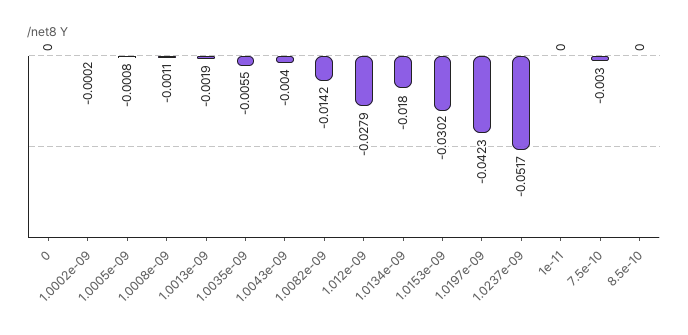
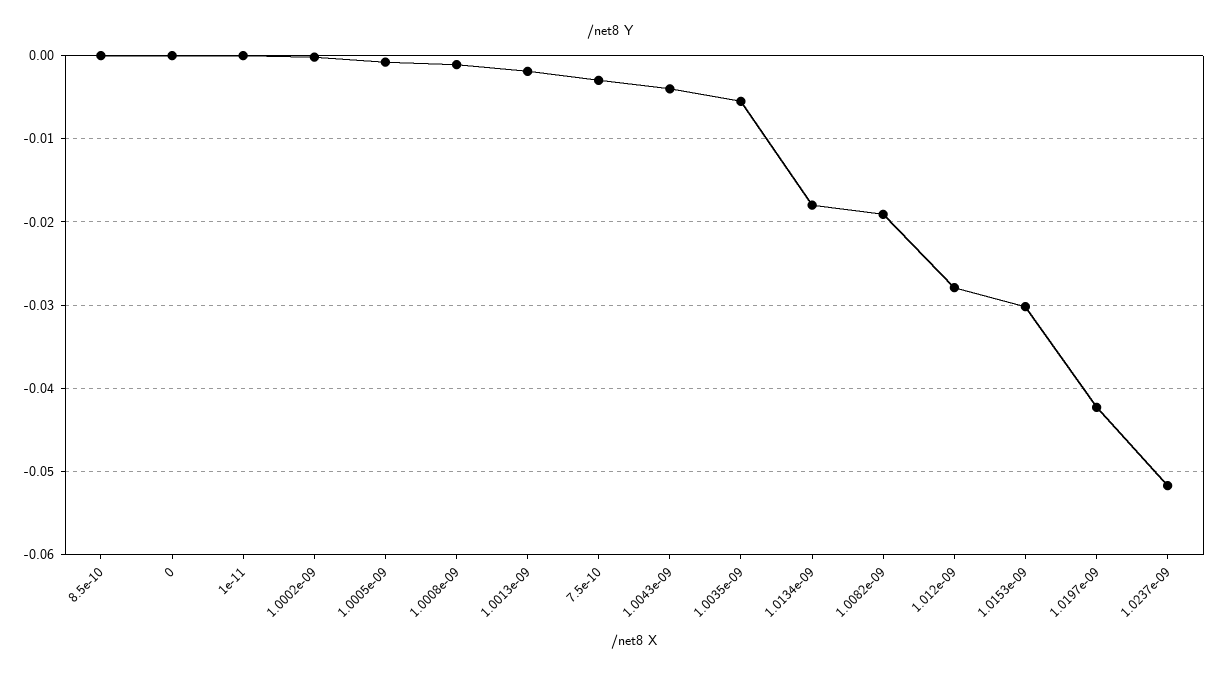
  {
    "0": 0,
    "1.0002e-09": -0.0002,
    "1.0005e-09": -0.0008,
    "1.0008e-09": -0.0011,
    "1.0013e-09": -0.0019,
    "1.0035e-09": -0.0055,
    "1.0043e-09": -0.004,
-   "1.0082e-09": -0.0142,
+   "1.0082e-09": -0.019,
    "1.012e-09": -0.0279,
    "1.0134e-09": -0.018,
    "1.0153e-09": -0.0302,
    "1.0197e-09": -0.0423,
    "1.0237e-09": -0.0517,
    "1e-11": 0,
    "7.5e-10": -0.003,
    "8.5e-10": 0
  }

